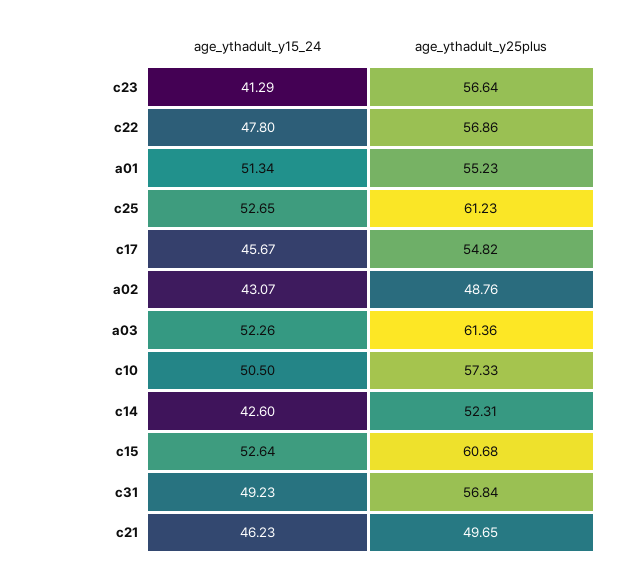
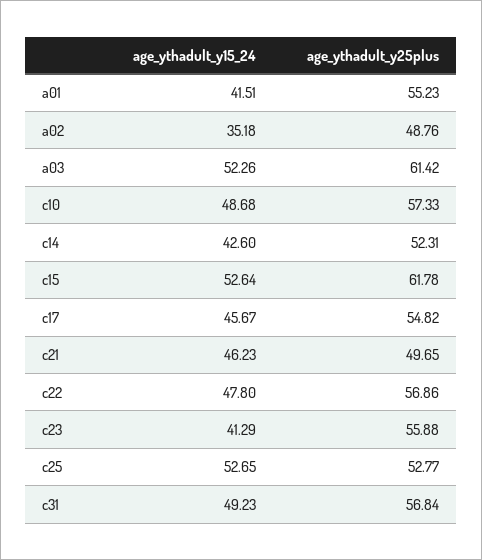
  {
    "age_ythadult_y15_24": {
      "c23": 41.29,
      "c22": 47.8,
-     "a01": 51.34,
+     "a01": 41.51,
      "c25": 52.65,
      "c17": 45.67,
-     "a02": 43.07,
+     "a02": 35.18,
      "a03": 52.26,
-     "c10": 50.5,
+     "c10": 48.68,
      "c14": 42.6,
      "c15": 52.64,
      "c31": 49.23,
      "c21": 46.23
    },
    "age_ythadult_y25plus": {
-     "c23": 56.64,
+     "c23": 55.88,
      "c22": 56.86,
      "a01": 55.23,
-     "c25": 61.23,
+     "c25": 52.77,
      "c17": 54.82,
      "a02": 48.76,
-     "a03": 61.36,
+     "a03": 61.42,
      "c10": 57.33,
      "c14": 52.31,
-     "c15": 60.68,
+     "c15": 61.78,
      "c31": 56.84,
      "c21": 49.65
    }
  }

